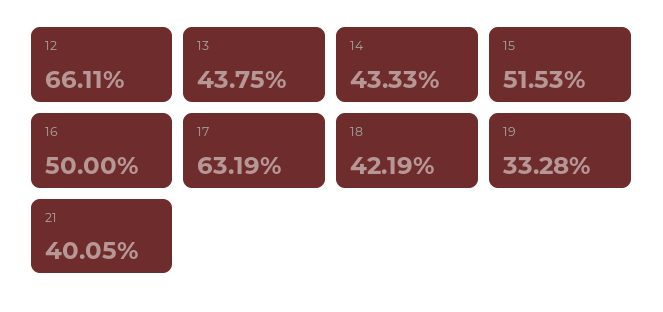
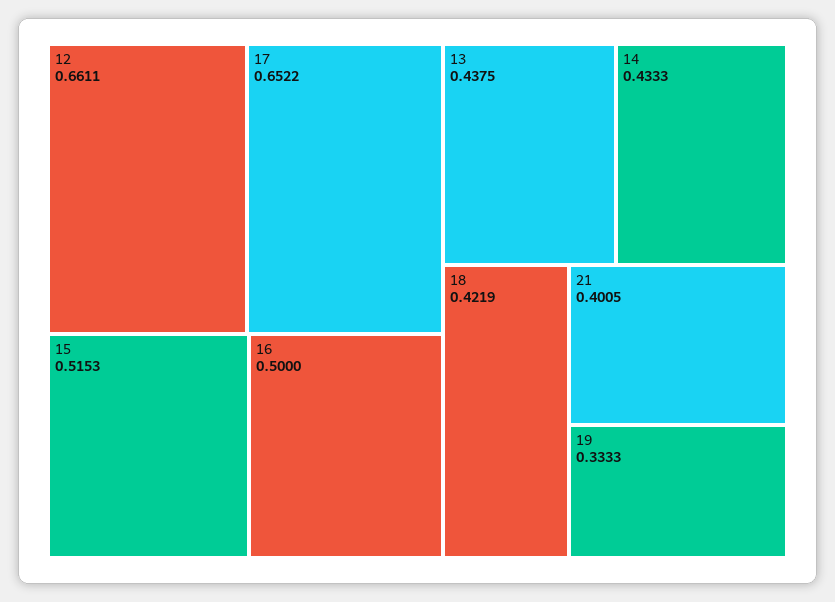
  {
    "12": 0.6611,
    "13": 0.4375,
    "14": 0.4333,
    "15": 0.5153,
    "16": 0.5,
-   "17": 0.6319,
+   "17": 0.6522,
    "18": 0.4219,
-   "19": 0.3328,
+   "19": 0.3333,
    "21": 0.4005
  }

